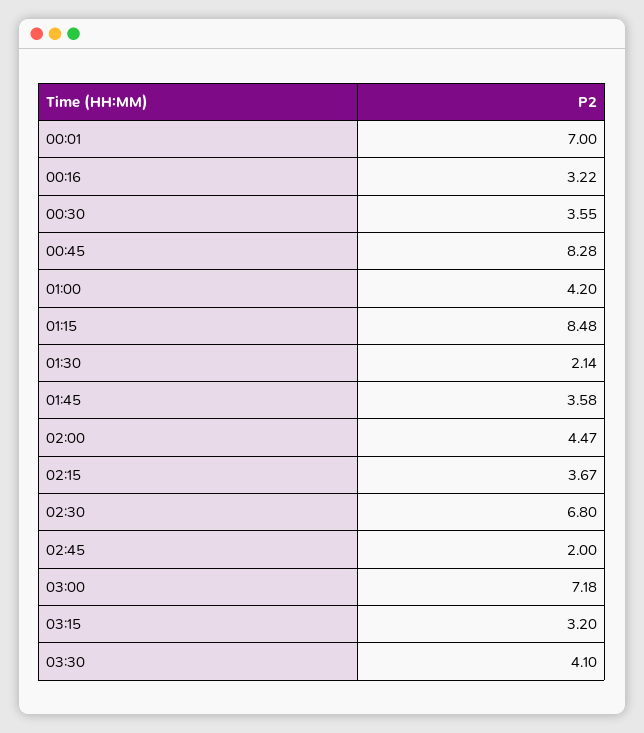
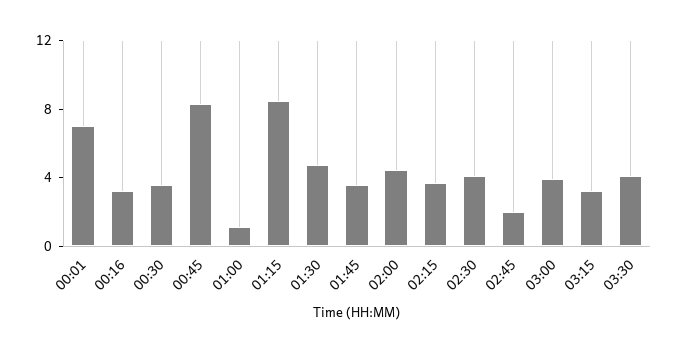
  {
    "00:01": 7,
    "00:16": 3.22,
    "00:30": 3.55,
    "00:45": 8.28,
-   "01:00": 4.2,
+   "01:00": 1,
    "01:15": 8.48,
-   "01:30": 2.14,
+   "01:30": 5,
    "01:45": 3.58,
    "02:00": 4.47,
    "02:15": 3.67,
-   "02:30": 6.8,
+   "02:30": 4,
    "02:45": 2,
-   "03:00": 7.18,
+   "03:00": 4,
    "03:15": 3.2,
    "03:30": 4.1
  }

